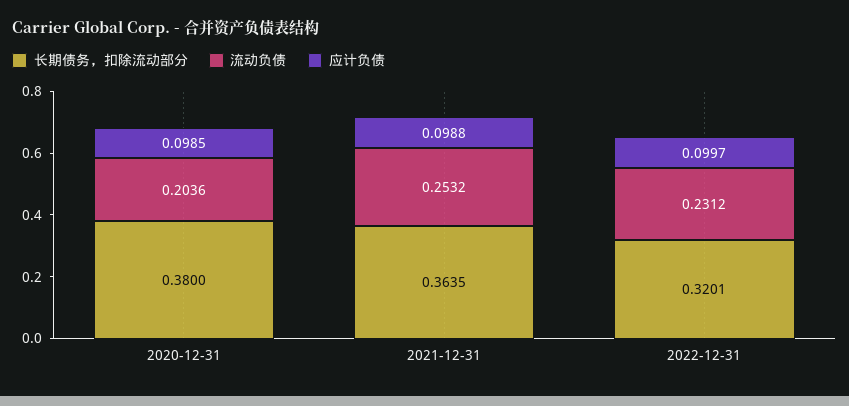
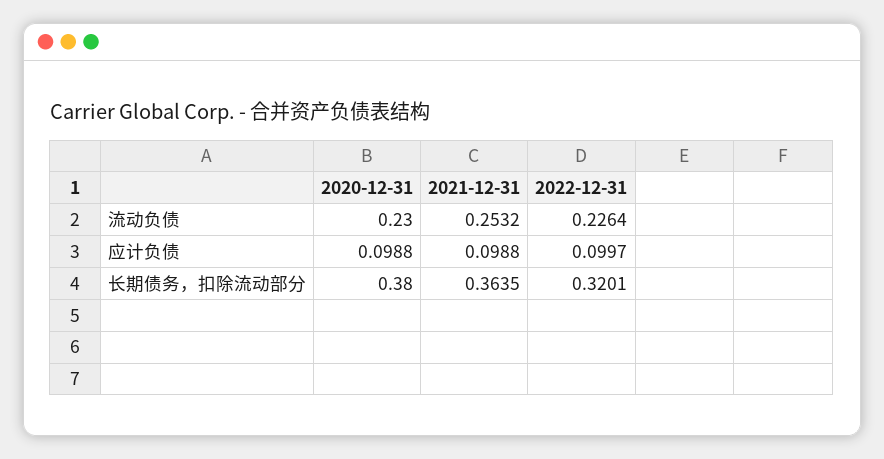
  {
    "长期债务，扣除流动部分": {
      "2020-12-31": 0.38,
      "2021-12-31": 0.3635,
      "2022-12-31": 0.3201
    },
    "流动负债": {
-     "2020-12-31": 0.2036,
+     "2020-12-31": 0.23,
      "2021-12-31": 0.2532,
-     "2022-12-31": 0.2312
+     "2022-12-31": 0.2264
    },
    "应计负债": {
-     "2020-12-31": 0.0985,
+     "2020-12-31": 0.0988,
      "2021-12-31": 0.0988,
      "2022-12-31": 0.0997
    }
  }

